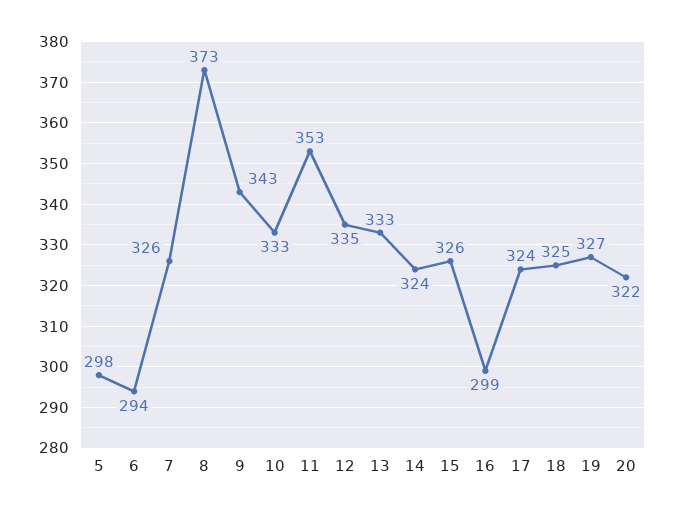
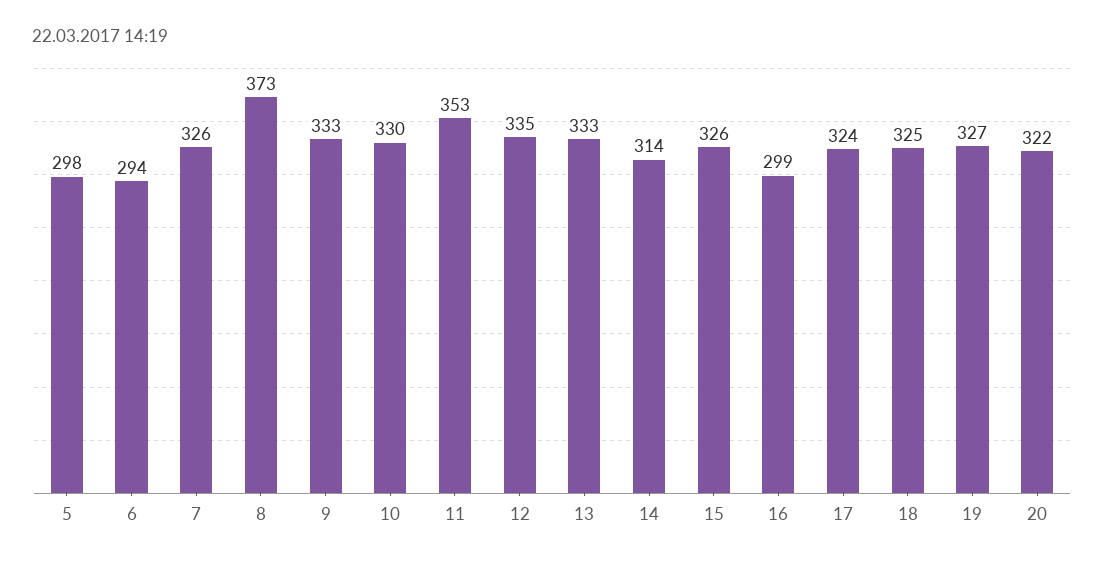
  {
    "5": 298,
    "6": 294,
    "7": 326,
    "8": 373,
-   "9": 343,
+   "9": 333,
-   "10": 333,
+   "10": 330,
    "11": 353,
    "12": 335,
    "13": 333,
-   "14": 324,
+   "14": 314,
    "15": 326,
    "16": 299,
    "17": 324,
    "18": 325,
    "19": 327,
    "20": 322
  }

